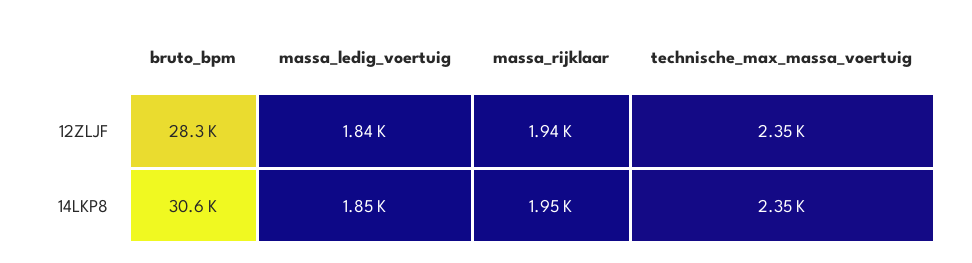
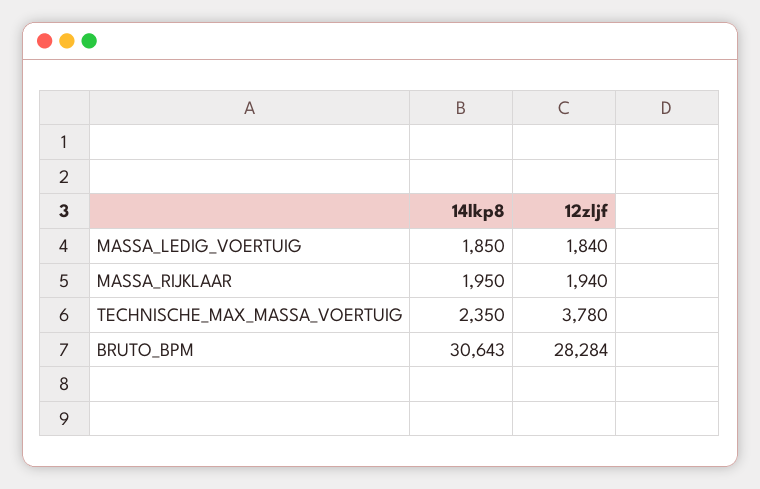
  {
    "bruto_bpm": {
      "12ZLJF": 28284,
      "14LKP8": 30643
    },
    "massa_ledig_voertuig": {
      "12ZLJF": 1840,
      "14LKP8": 1850
    },
    "massa_rijklaar": {
      "12ZLJF": 1940,
      "14LKP8": 1950
    },
    "technische_max_massa_voertuig": {
-     "12ZLJF": 2350,
+     "12ZLJF": 3780,
      "14LKP8": 2350
    }
  }

